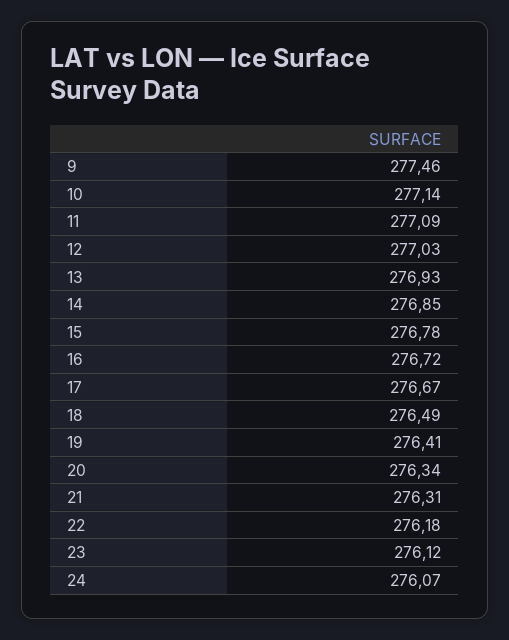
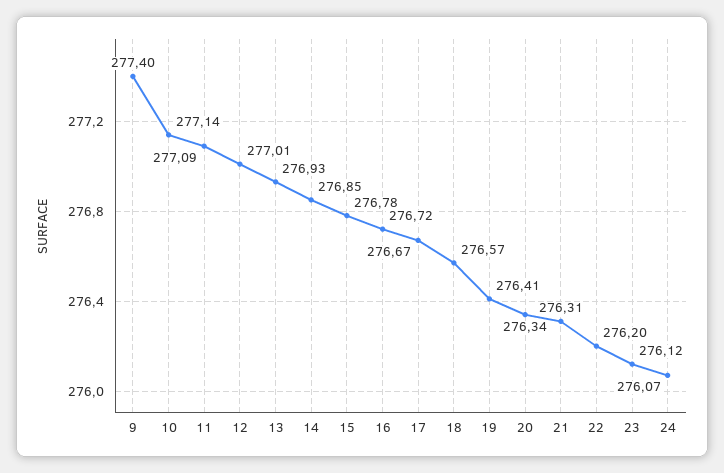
  {
-   "9": 277.46,
+   "9": 277.4,
    "10": 277.14,
    "11": 277.09,
-   "12": 277.03,
+   "12": 277.01,
    "13": 276.93,
    "14": 276.85,
    "15": 276.78,
    "16": 276.72,
    "17": 276.67,
-   "18": 276.49,
+   "18": 276.57,
    "19": 276.41,
    "20": 276.34,
    "21": 276.31,
-   "22": 276.18,
+   "22": 276.2,
    "23": 276.12,
    "24": 276.07
  }

